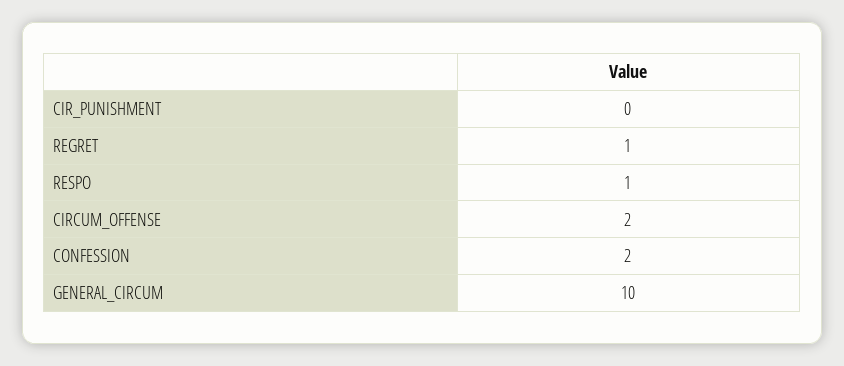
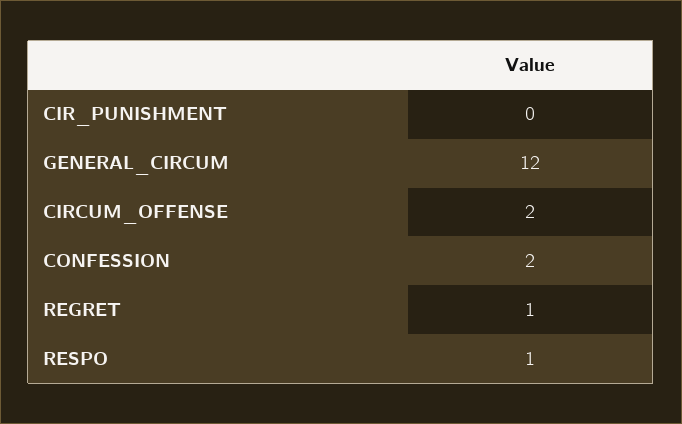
  {
    "CIR_PUNISHMENT": 0,
    "REGRET": 1,
    "RESPO": 1,
    "CIRCUM_OFFENSE": 2,
    "CONFESSION": 2,
-   "GENERAL_CIRCUM": 10
+   "GENERAL_CIRCUM": 12
  }

